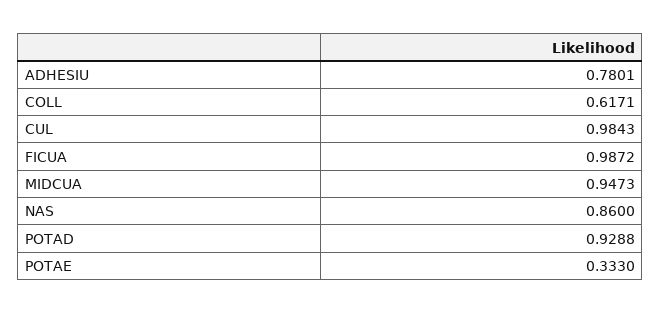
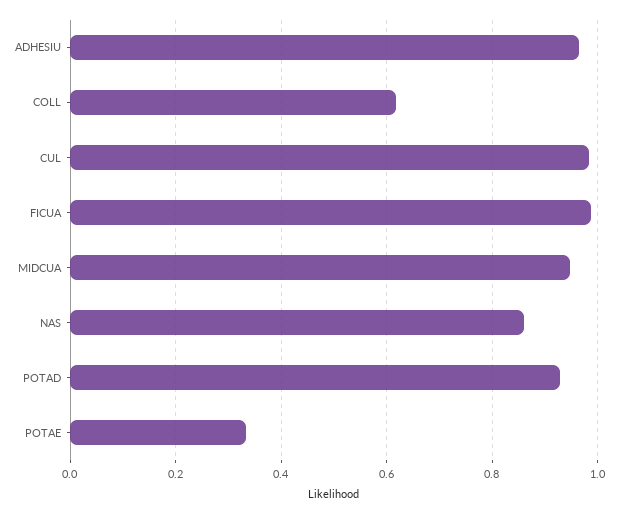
  {
-   "ADHESIU": 0.7801,
+   "ADHESIU": 0.96,
    "COLL": 0.6171,
    "CUL": 0.9843,
    "FICUA": 0.9872,
    "MIDCUA": 0.9473,
    "NAS": 0.86,
    "POTAD": 0.9288,
    "POTAE": 0.333
  }

